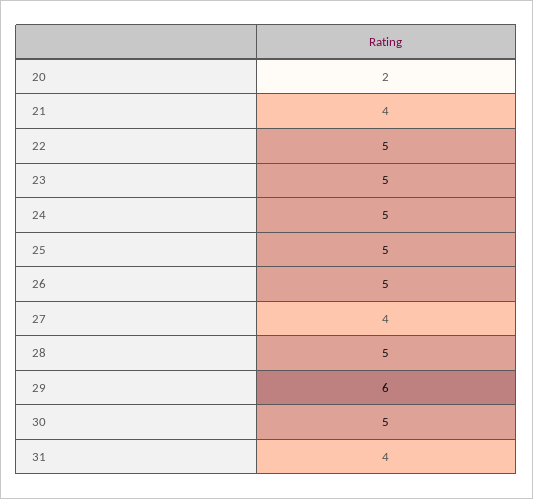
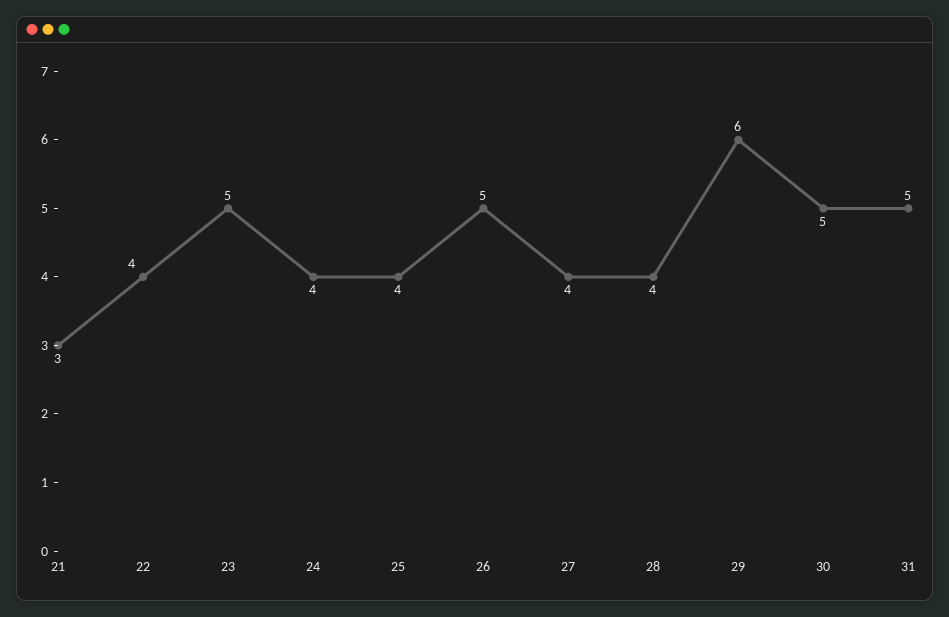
  {
-   "20": 2,
-   "21": 4,
+   "21": 3,
-   "22": 5,
+   "22": 4,
    "23": 5,
-   "24": 5,
+   "24": 4,
-   "25": 5,
+   "25": 4,
    "26": 5,
    "27": 4,
-   "28": 5,
+   "28": 4,
    "29": 6,
    "30": 5,
-   "31": 4
+   "31": 5
  }

